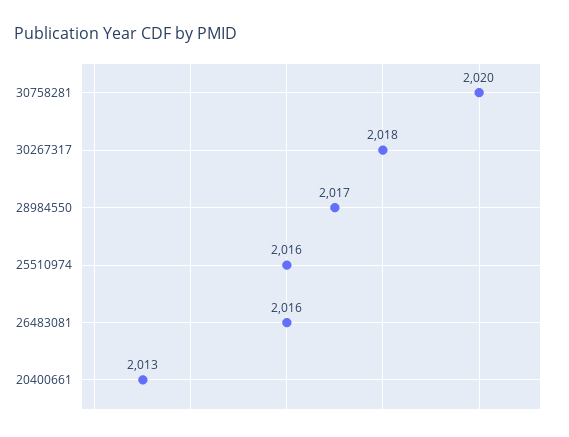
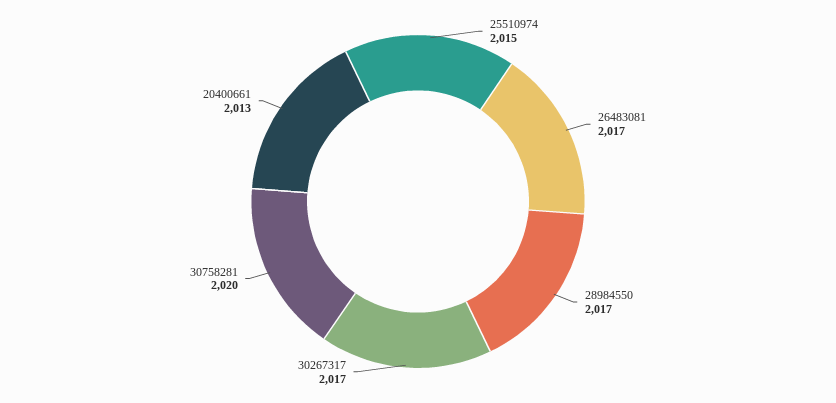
  {
    "30758281": 2020,
-   "30267317": 2018,
+   "30267317": 2017,
    "28984550": 2017,
-   "25510974": 2016,
+   "25510974": 2015,
-   "26483081": 2016,
+   "26483081": 2017,
    "20400661": 2013
  }

